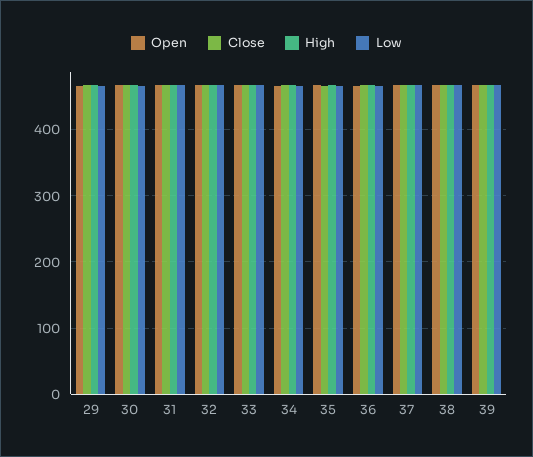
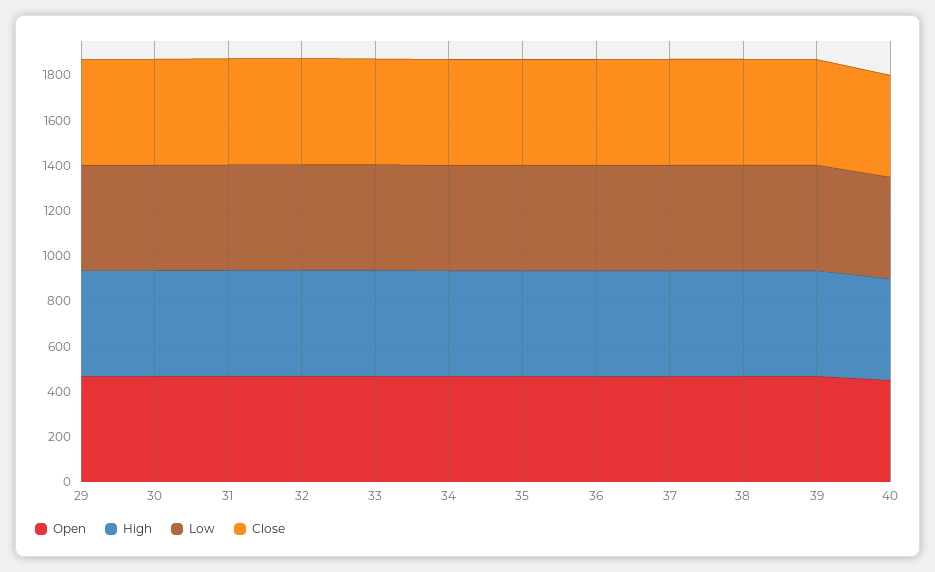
  {
    "Open": {
      "29": 470,
      "30": 470,
      "31": 470,
      "32": 470,
      "33": 470,
      "34": 470,
      "35": 470,
      "36": 470,
      "37": 470,
      "38": 470,
-     "39": 470
+     "39": 470,
+     "40": 450
    },
    "Close": {
      "29": 470,
      "30": 470,
      "31": 470,
      "32": 470,
      "33": 470,
      "34": 470,
      "35": 470,
      "36": 470,
      "37": 470,
      "38": 470,
-     "39": 470
+     "39": 470,
+     "40": 450
    },
    "High": {
      "29": 470,
      "30": 470,
      "31": 470,
      "32": 470,
      "33": 470,
      "34": 470,
      "35": 470,
      "36": 470,
      "37": 470,
      "38": 470,
-     "39": 470
+     "39": 470,
+     "40": 450
    },
    "Low": {
      "29": 470,
      "30": 470,
      "31": 470,
      "32": 470,
      "33": 470,
      "34": 470,
      "35": 470,
      "36": 470,
      "37": 470,
      "38": 470,
-     "39": 470
+     "39": 470,
+     "40": 450
    }
  }

